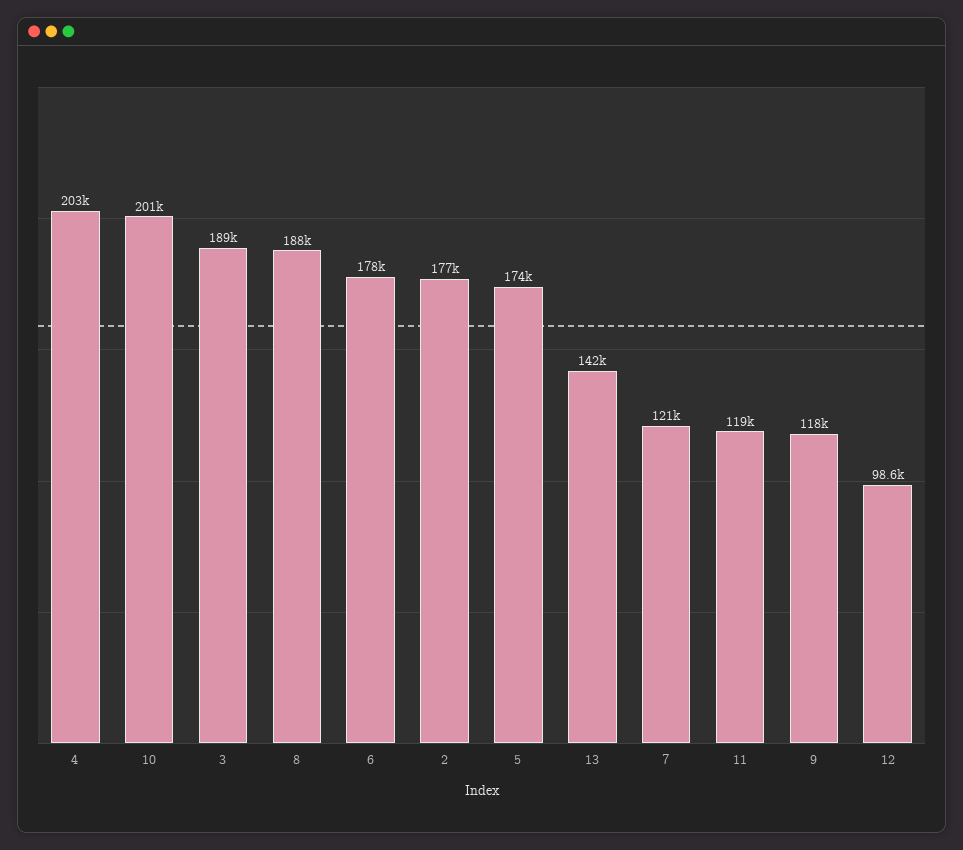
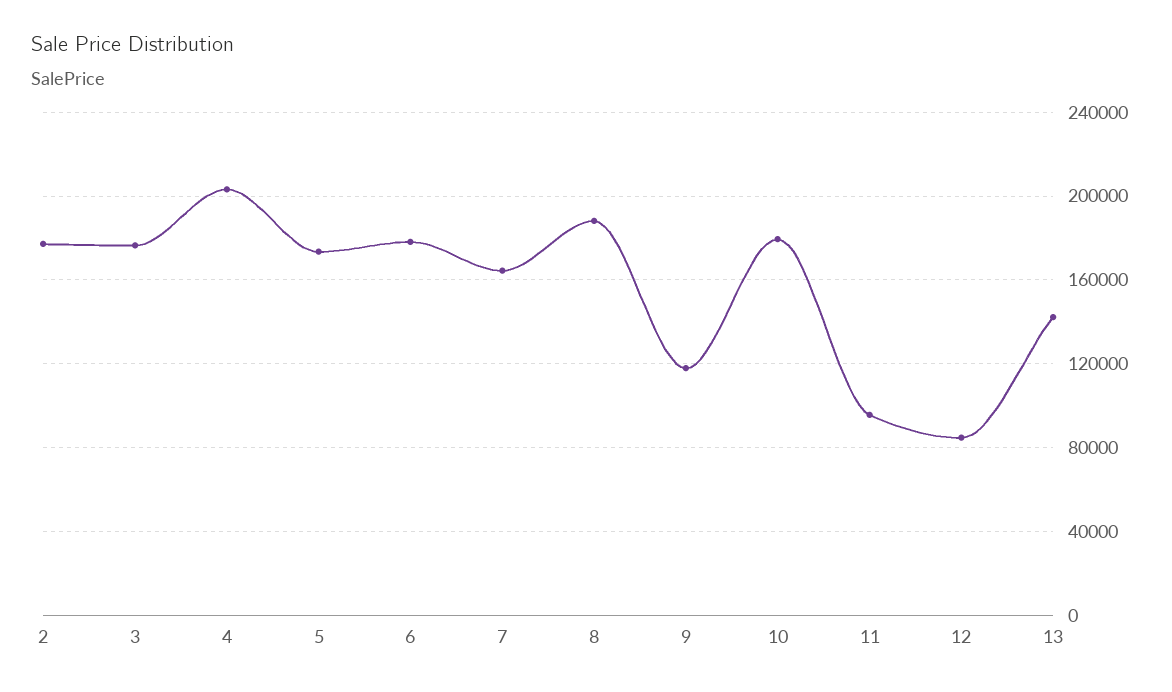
  {
    "4": 203000,
-   "10": 201000,
+   "10": 180000,
-   "3": 189000,
+   "3": 175000,
    "8": 188000,
    "6": 178000,
    "2": 177000,
    "5": 174000,
    "13": 142000,
-   "7": 121000,
+   "7": 165000,
-   "11": 119000,
+   "11": 95000,
    "9": 118000,
-   "12": 98600
+   "12": 85000
  }

